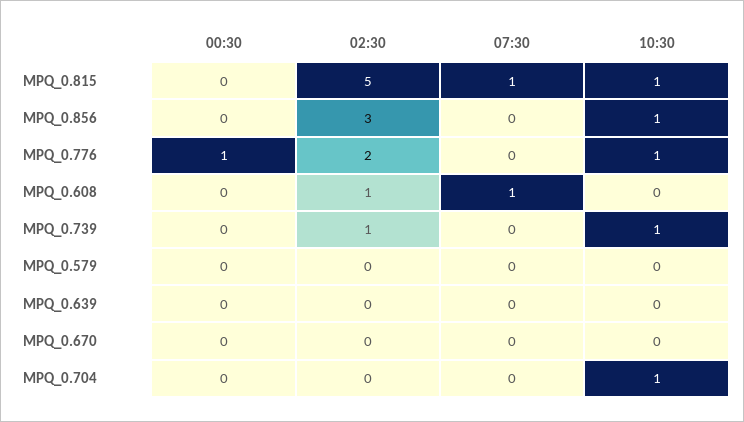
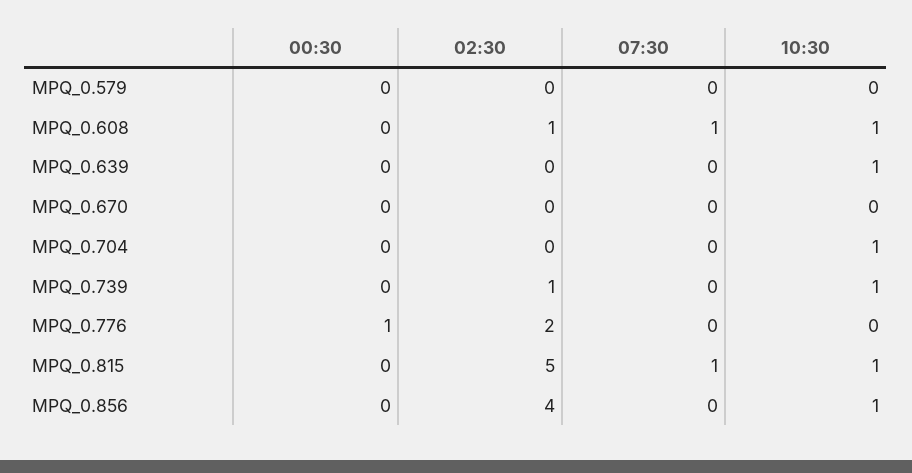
  {
    "00:30": {
      "MPQ_0.815": 0,
      "MPQ_0.856": 0,
      "MPQ_0.776": 1,
      "MPQ_0.608": 0,
      "MPQ_0.739": 0,
      "MPQ_0.579": 0,
      "MPQ_0.639": 0,
      "MPQ_0.670": 0,
      "MPQ_0.704": 0
    },
    "02:30": {
      "MPQ_0.815": 5,
-     "MPQ_0.856": 3,
+     "MPQ_0.856": 4,
      "MPQ_0.776": 2,
      "MPQ_0.608": 1,
      "MPQ_0.739": 1,
      "MPQ_0.579": 0,
      "MPQ_0.639": 0,
      "MPQ_0.670": 0,
      "MPQ_0.704": 0
    },
    "07:30": {
      "MPQ_0.815": 1,
      "MPQ_0.856": 0,
      "MPQ_0.776": 0,
      "MPQ_0.608": 1,
      "MPQ_0.739": 0,
      "MPQ_0.579": 0,
      "MPQ_0.639": 0,
      "MPQ_0.670": 0,
      "MPQ_0.704": 0
    },
    "10:30": {
      "MPQ_0.815": 1,
      "MPQ_0.856": 1,
-     "MPQ_0.776": 1,
+     "MPQ_0.776": 0,
-     "MPQ_0.608": 0,
+     "MPQ_0.608": 1,
      "MPQ_0.739": 1,
      "MPQ_0.579": 0,
-     "MPQ_0.639": 0,
+     "MPQ_0.639": 1,
      "MPQ_0.670": 0,
      "MPQ_0.704": 1
    }
  }

